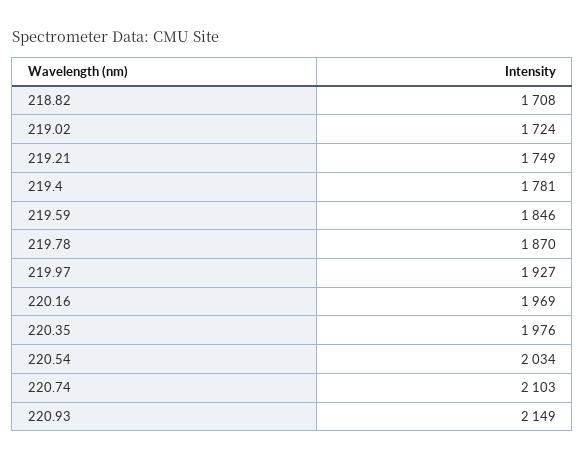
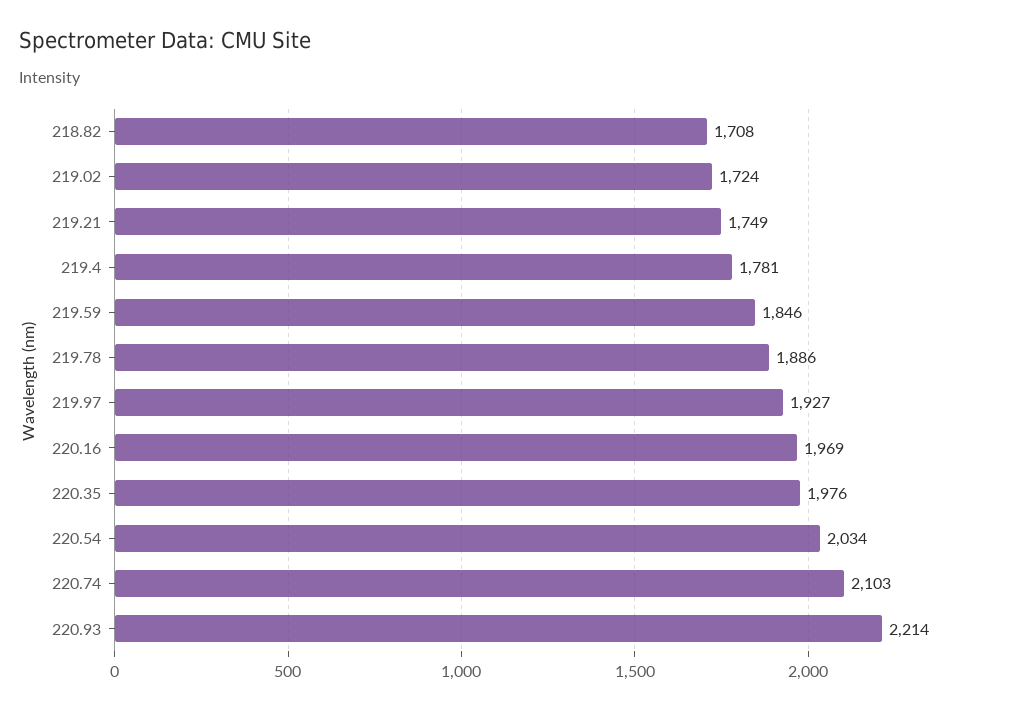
  {
    "218.82": 1708,
    "219.02": 1724,
    "219.21": 1749,
    "219.4": 1781,
    "219.59": 1846,
-   "219.78": 1870,
+   "219.78": 1886,
    "219.97": 1927,
    "220.16": 1969,
    "220.35": 1976,
    "220.54": 2034,
    "220.74": 2103,
-   "220.93": 2149
+   "220.93": 2214
  }

